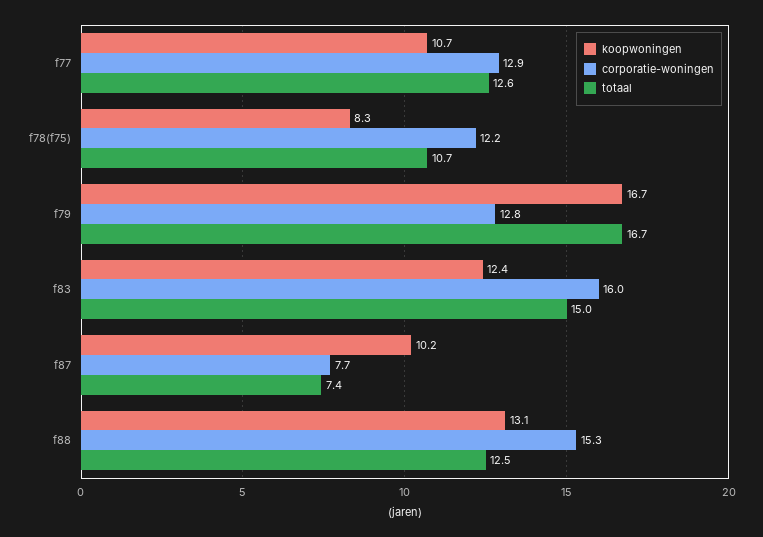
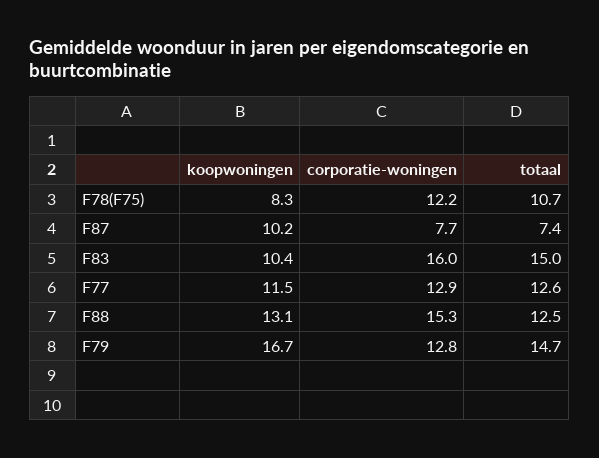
  {
    "koopwoningen": {
-     "f77": 10.7,
+     "f77": 11.5,
      "f78(f75)": 8.3,
      "f79": 16.7,
-     "f83": 12.4,
+     "f83": 10.4,
      "f87": 10.2,
      "f88": 13.1
    },
    "corporatie-woningen": {
      "f77": 12.9,
      "f78(f75)": 12.2,
      "f79": 12.8,
      "f83": 16,
      "f87": 7.7,
      "f88": 15.3
    },
    "totaal": {
      "f77": 12.6,
      "f78(f75)": 10.7,
-     "f79": 16.7,
+     "f79": 14.7,
      "f83": 15,
      "f87": 7.4,
      "f88": 12.5
    }
  }

